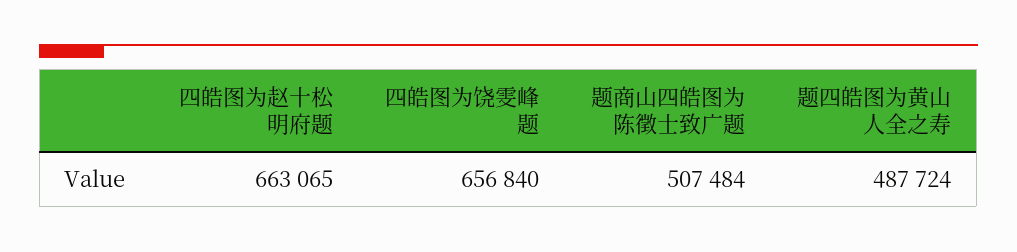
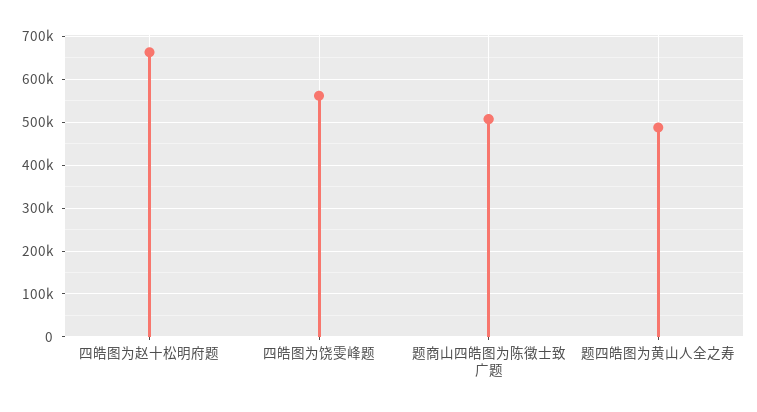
  {
    "四皓图为赵十松明府题": 663065,
-   "四皓图为饶雯峰题": 656840,
+   "四皓图为饶雯峰题": 560000,
    "题商山四皓图为陈徵士致广题": 507484,
    "题四皓图为黄山人全之寿": 487724
  }

